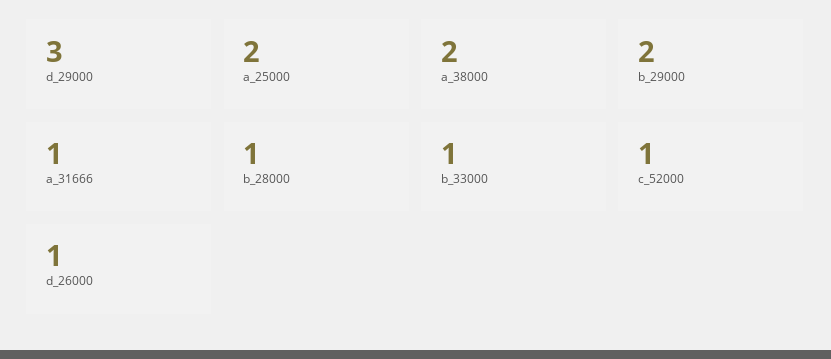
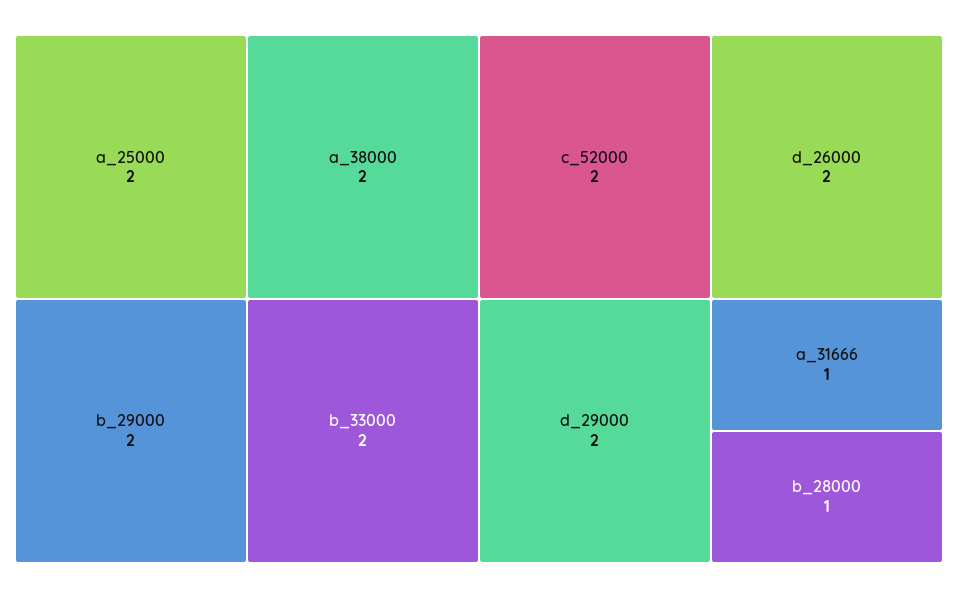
  {
-   "d_29000": 3,
+   "d_29000": 2,
    "a_25000": 2,
    "a_38000": 2,
    "b_29000": 2,
    "a_31666": 1,
    "b_28000": 1,
-   "b_33000": 1,
+   "b_33000": 2,
-   "c_52000": 1,
+   "c_52000": 2,
-   "d_26000": 1
+   "d_26000": 2
  }

